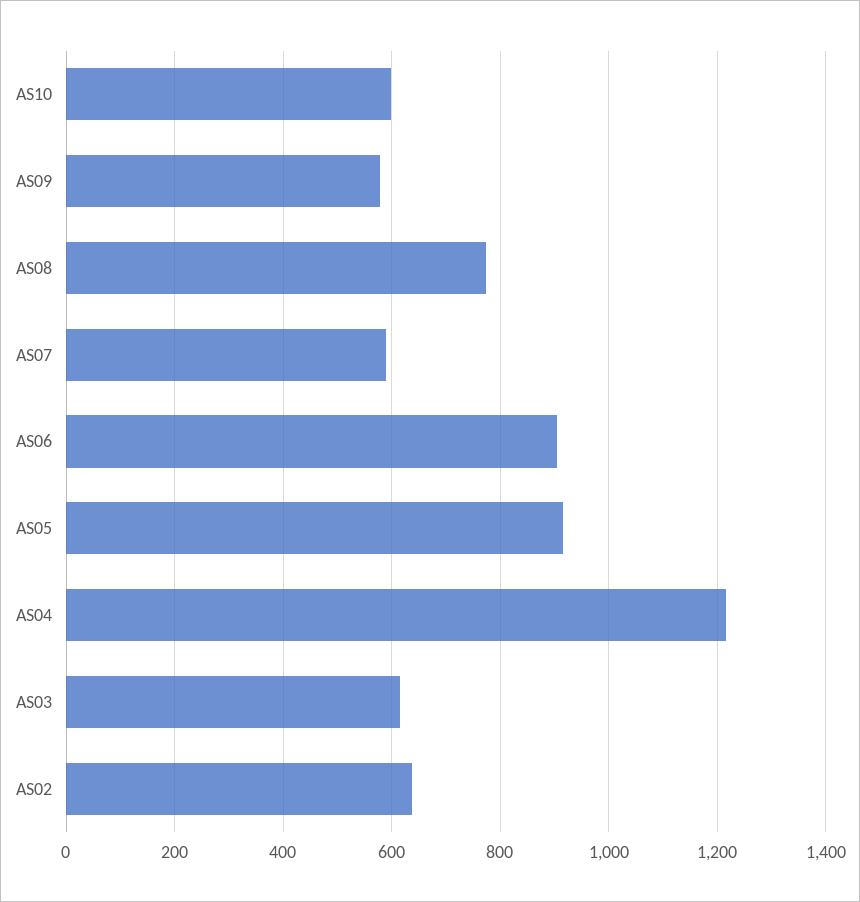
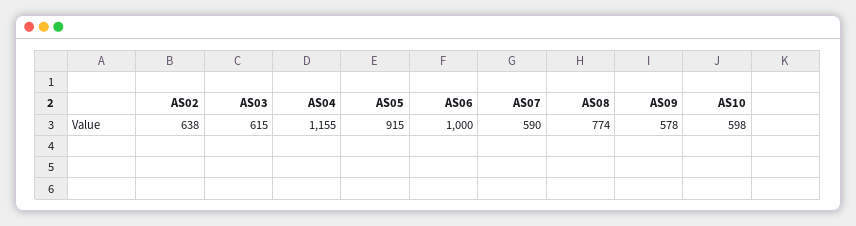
  {
    "AS10": 598,
    "AS09": 578,
    "AS08": 774,
    "AS07": 590,
-   "AS06": 900,
+   "AS06": 1000,
    "AS05": 915,
-   "AS04": 1220,
+   "AS04": 1155,
    "AS03": 615,
    "AS02": 638
  }

